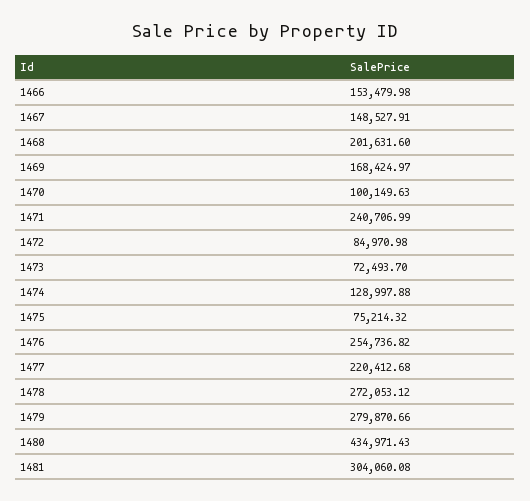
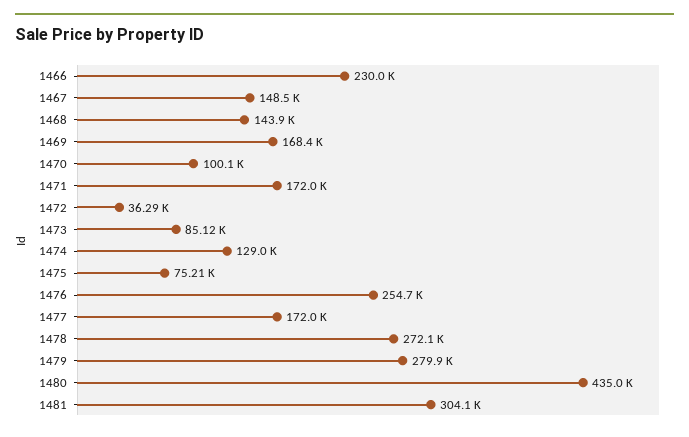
  {
-   "1466": 153479.98,
+   "1466": 230000,
    "1467": 148527.91,
-   "1468": 201631.6,
+   "1468": 143900,
    "1469": 168424.97,
    "1470": 100149.63,
-   "1471": 240706.99,
+   "1471": 172000,
-   "1472": 84970.98,
+   "1472": 36290,
-   "1473": 72493.7,
+   "1473": 85120,
    "1474": 128997.88,
    "1475": 75214.32,
    "1476": 254736.82,
-   "1477": 220412.68,
+   "1477": 172000,
    "1478": 272053.12,
    "1479": 279870.66,
    "1480": 434971.43,
    "1481": 304060.08
  }

